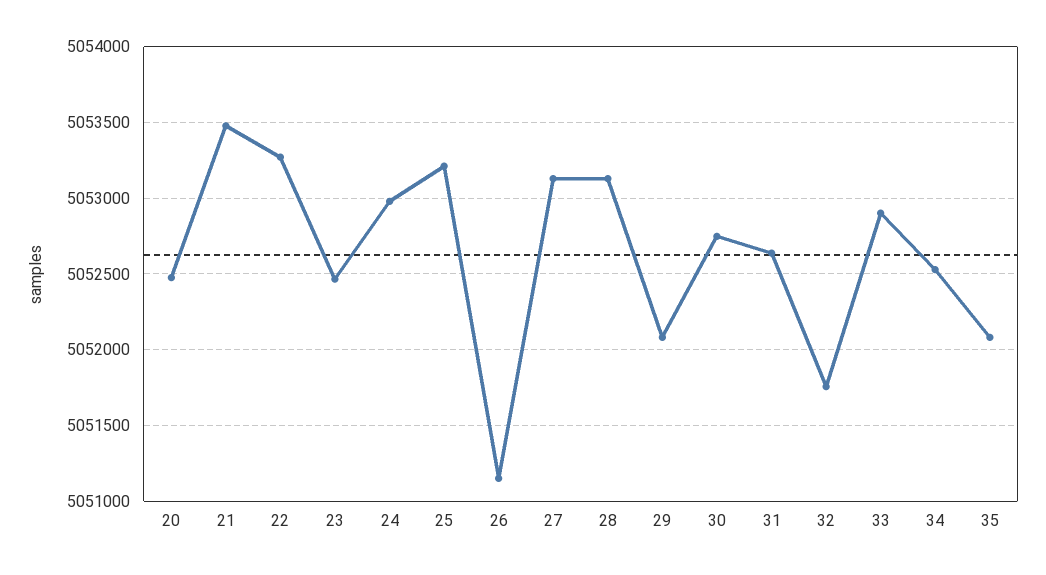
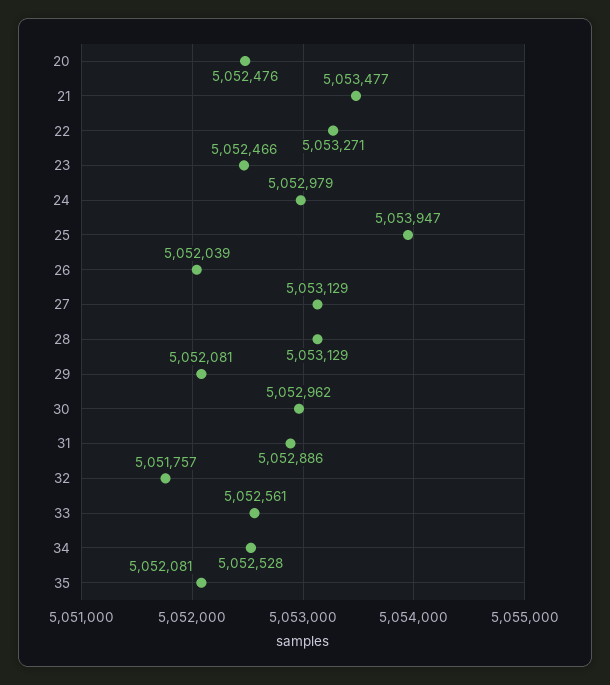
  {
    "20": 5052476,
    "21": 5053477,
    "22": 5053271,
    "23": 5052466,
    "24": 5052979,
-   "25": 5053200,
+   "25": 5053947,
-   "26": 5051150,
+   "26": 5052039,
    "27": 5053129,
    "28": 5053129,
    "29": 5052081,
-   "30": 5052750,
+   "30": 5052962,
-   "31": 5052650,
+   "31": 5052886,
    "32": 5051757,
-   "33": 5052900,
+   "33": 5052561,
    "34": 5052528,
    "35": 5052081
  }

